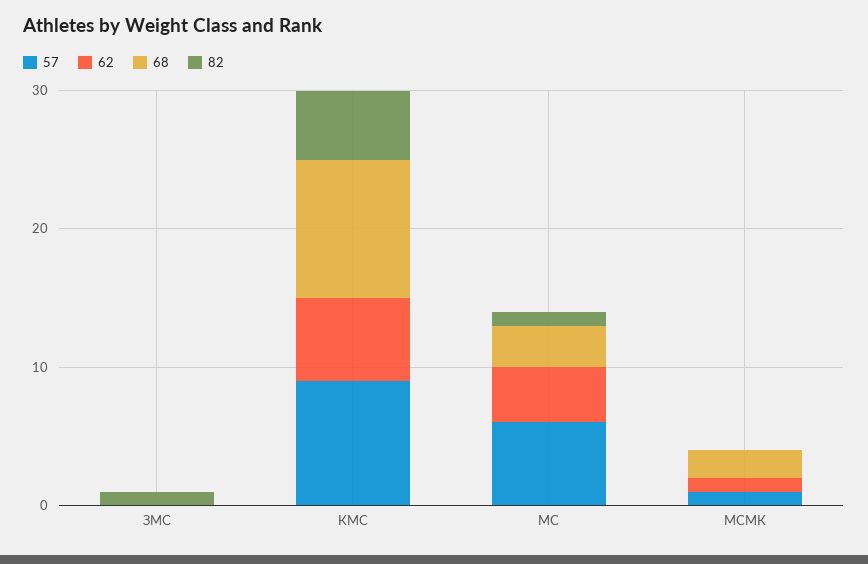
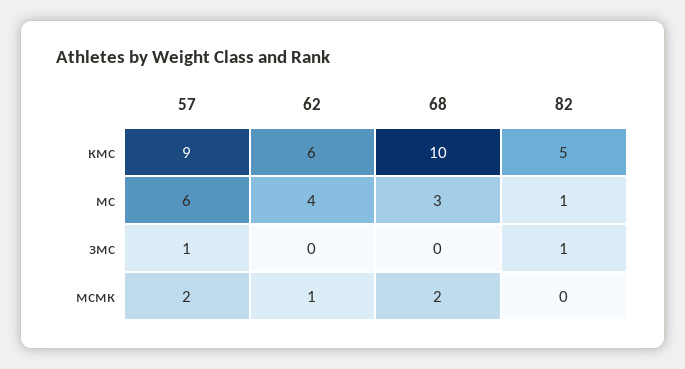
  {
    "57": {
-     "ЗМС": 0,
+     "ЗМС": 1,
      "КМС": 9,
      "МС": 6,
-     "МСМК": 1
+     "МСМК": 2
    },
    "62": {
      "ЗМС": 0,
      "КМС": 6,
      "МС": 4,
      "МСМК": 1
    },
    "68": {
      "ЗМС": 0,
      "КМС": 10,
      "МС": 3,
      "МСМК": 2
    },
    "82": {
      "ЗМС": 1,
      "КМС": 5,
      "МС": 1,
      "МСМК": 0
    }
  }

